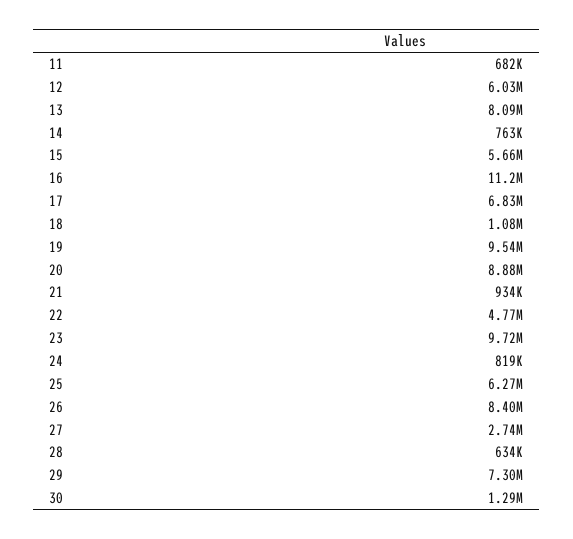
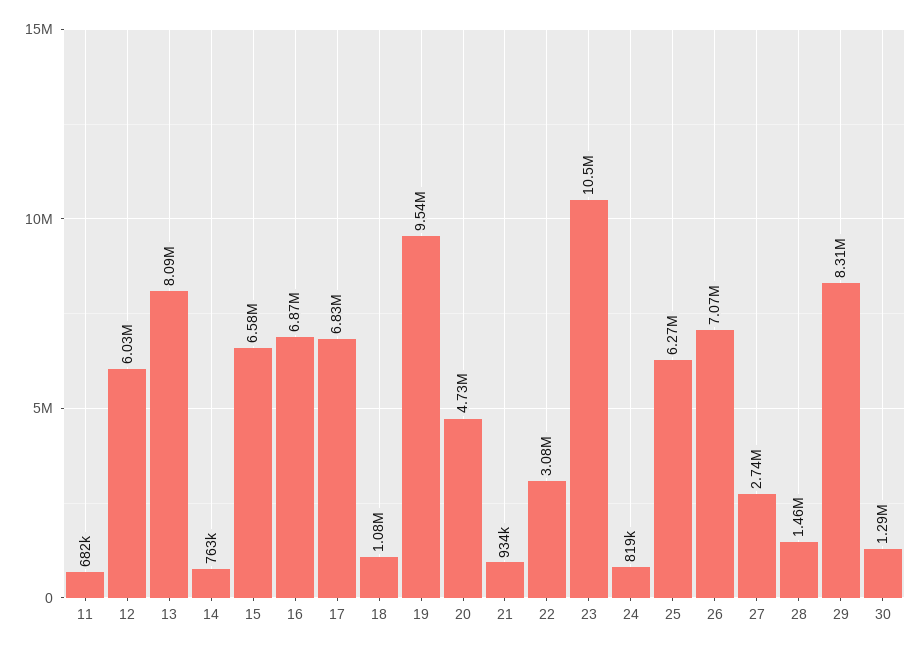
  {
    "11": 682000,
    "12": 6030000,
    "13": 8090000,
    "14": 763000,
-   "15": 5660000,
+   "15": 6580000,
-   "16": 11200000,
+   "16": 6870000,
    "17": 6830000,
    "18": 1080000,
    "19": 9540000,
-   "20": 8880000,
+   "20": 4730000,
    "21": 934000,
-   "22": 4770000,
+   "22": 3080000,
-   "23": 9720000,
+   "23": 10500000,
    "24": 819000,
    "25": 6270000,
-   "26": 8400000,
+   "26": 7070000,
    "27": 2740000,
-   "28": 634000,
+   "28": 1460000,
-   "29": 7300000,
+   "29": 8310000,
    "30": 1290000
  }

